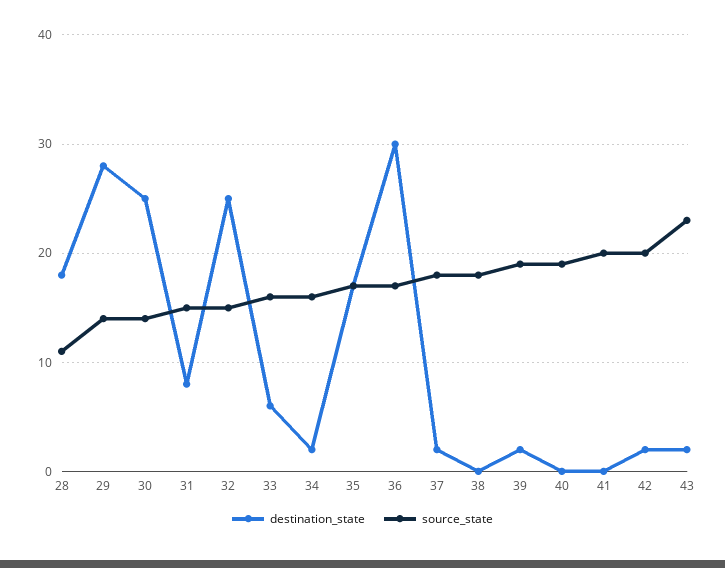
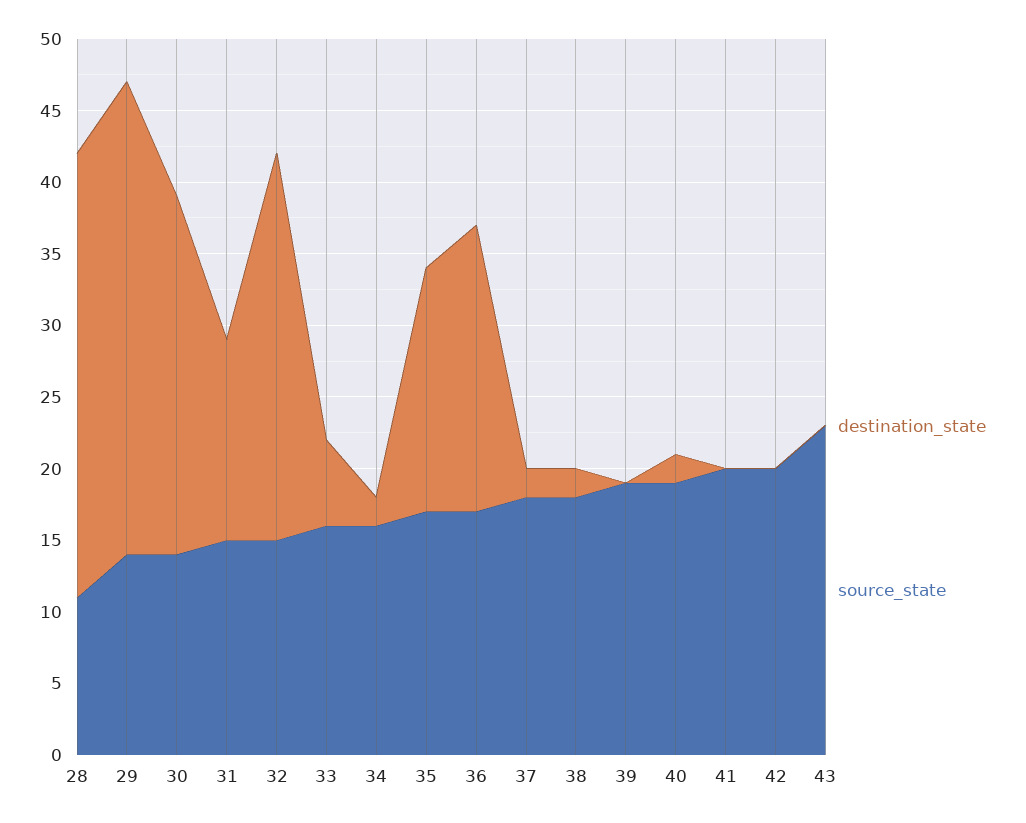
  {
    "destination_state": {
-     "28": 18,
+     "28": 31,
-     "29": 28,
+     "29": 33,
      "30": 25,
-     "31": 8,
+     "31": 14,
-     "32": 25,
+     "32": 27,
      "33": 6,
      "34": 2,
      "35": 17,
-     "36": 30,
+     "36": 20,
      "37": 2,
-     "38": 0,
+     "38": 2,
-     "39": 2,
+     "39": 0,
-     "40": 0,
+     "40": 2,
      "41": 0,
-     "42": 2,
+     "42": 0,
-     "43": 2
+     "43": 0
    },
    "source_state": {
      "28": 11,
      "29": 14,
      "30": 14,
      "31": 15,
      "32": 15,
      "33": 16,
      "34": 16,
      "35": 17,
      "36": 17,
      "37": 18,
      "38": 18,
      "39": 19,
      "40": 19,
      "41": 20,
      "42": 20,
      "43": 23
    }
  }

